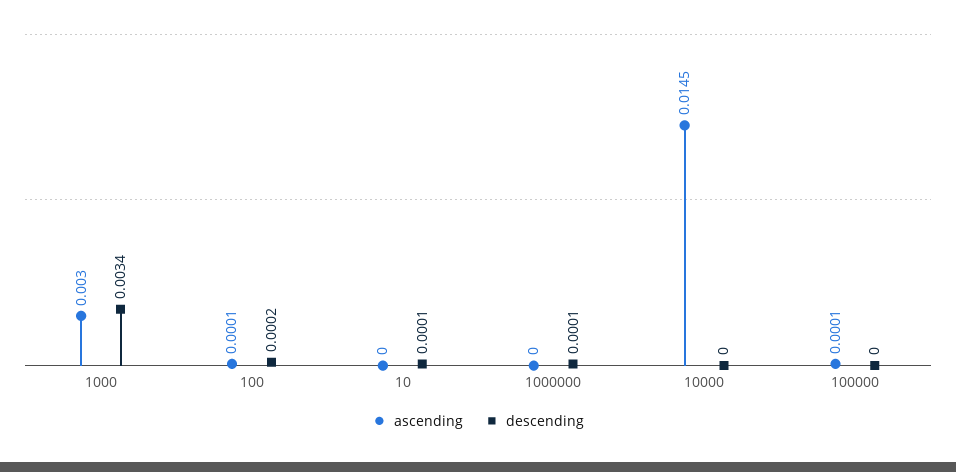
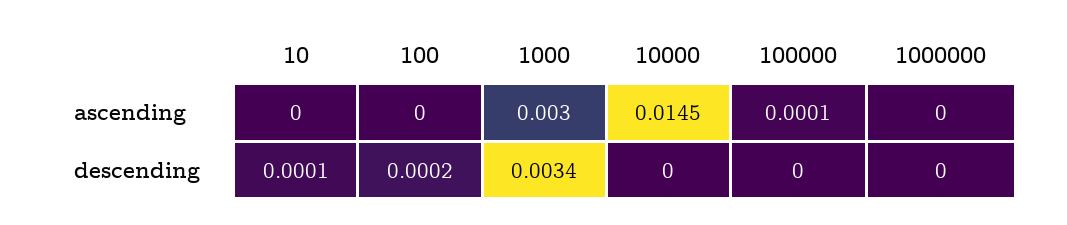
  {
    "ascending": {
      "1000": 0.003,
-     "100": 0.0001,
+     "100": 0,
      "10": 0,
      "1000000": 0,
      "10000": 0.0145,
      "100000": 0.0001
    },
    "descending": {
      "1000": 0.0034,
      "100": 0.0002,
      "10": 0.0001,
-     "1000000": 0.0001,
+     "1000000": 0,
      "10000": 0,
      "100000": 0
    }
  }

